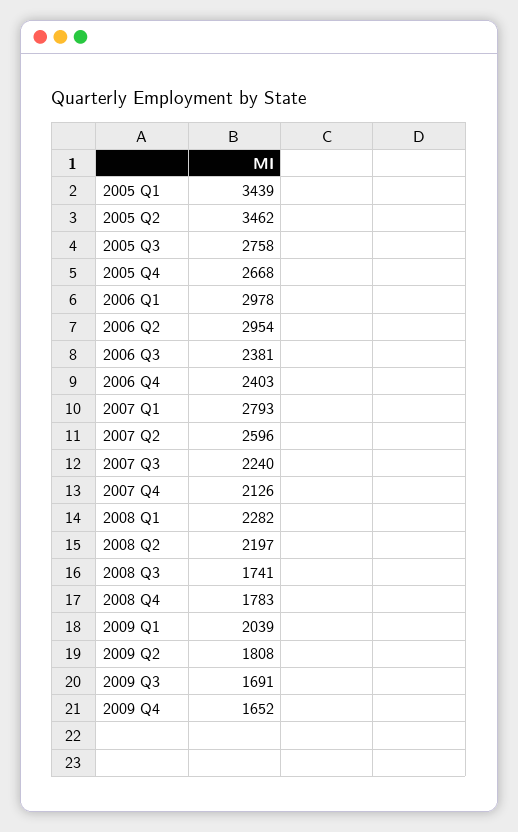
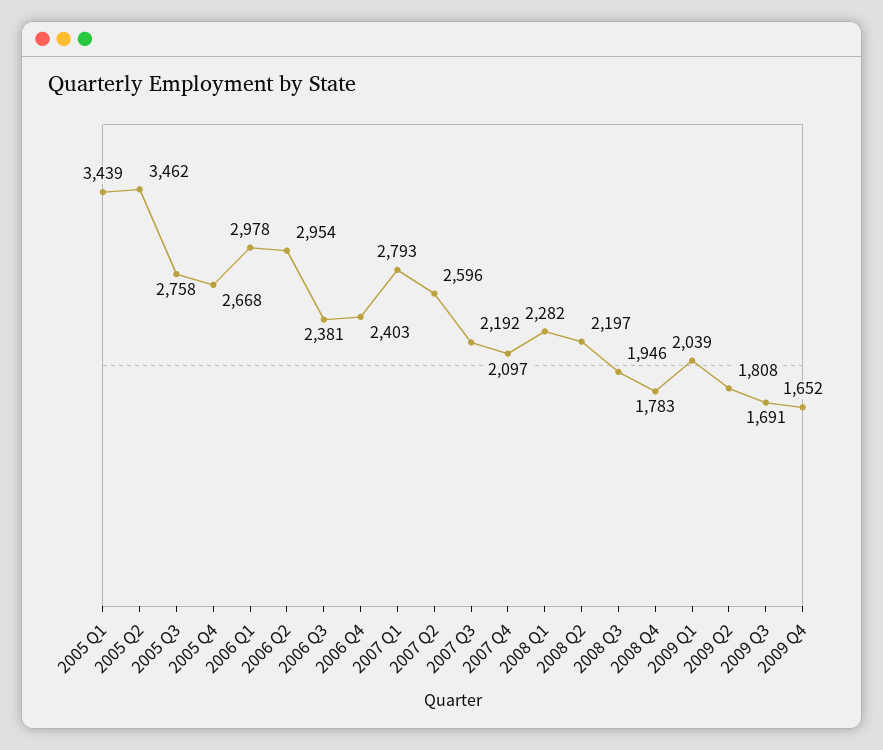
  {
    "2005 Q1": 3439,
    "2005 Q2": 3462,
    "2005 Q3": 2758,
    "2005 Q4": 2668,
    "2006 Q1": 2978,
    "2006 Q2": 2954,
    "2006 Q3": 2381,
    "2006 Q4": 2403,
    "2007 Q1": 2793,
    "2007 Q2": 2596,
-   "2007 Q3": 2240,
+   "2007 Q3": 2192,
-   "2007 Q4": 2126,
+   "2007 Q4": 2097,
    "2008 Q1": 2282,
    "2008 Q2": 2197,
-   "2008 Q3": 1741,
+   "2008 Q3": 1946,
    "2008 Q4": 1783,
    "2009 Q1": 2039,
    "2009 Q2": 1808,
    "2009 Q3": 1691,
    "2009 Q4": 1652
  }

